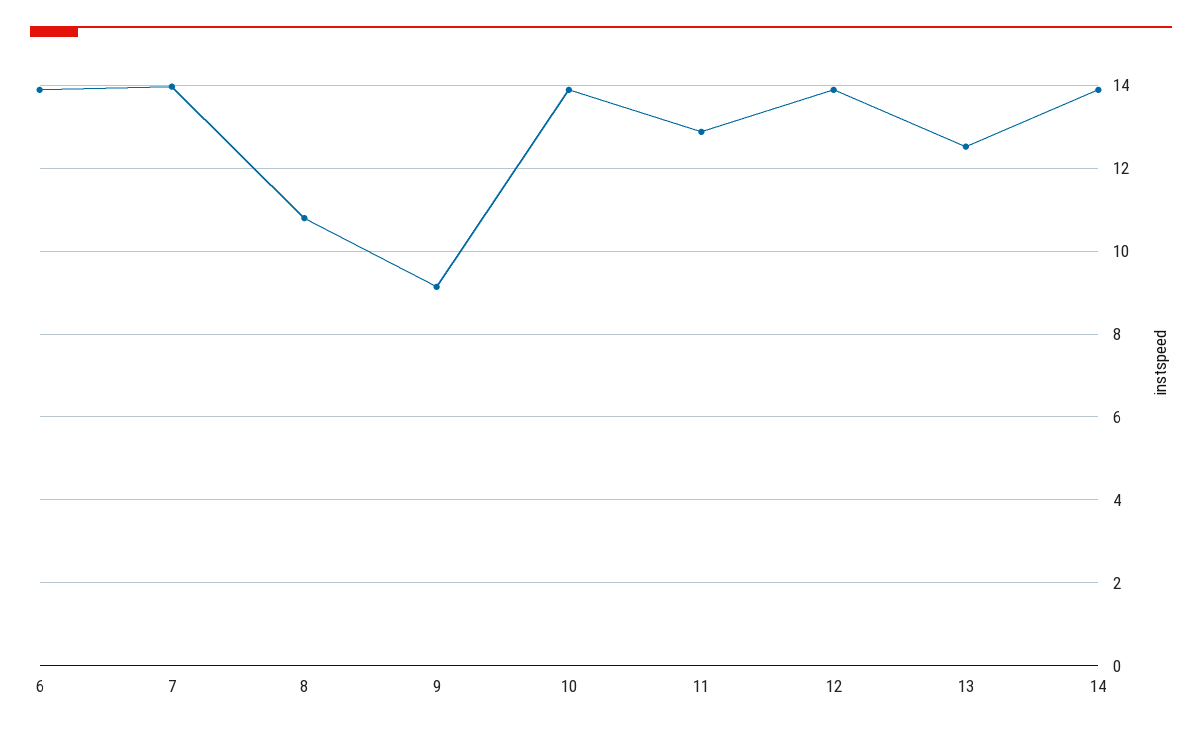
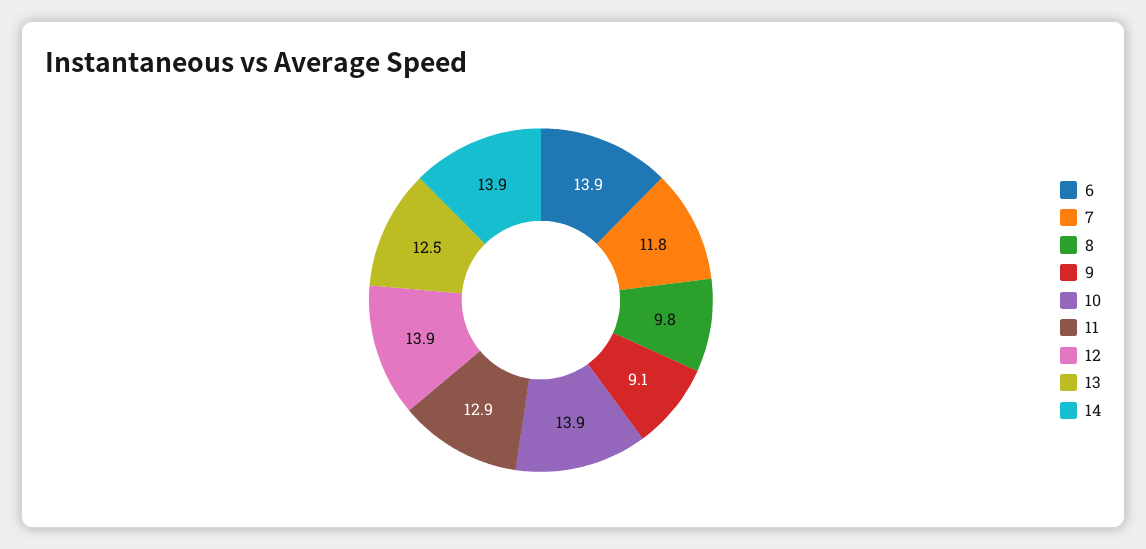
  {
    "6": 13.9,
-   "7": 14,
+   "7": 11.8,
-   "8": 10.8,
+   "8": 9.8,
    "9": 9.1,
    "10": 13.9,
    "11": 12.9,
    "12": 13.9,
    "13": 12.5,
    "14": 13.9
  }

